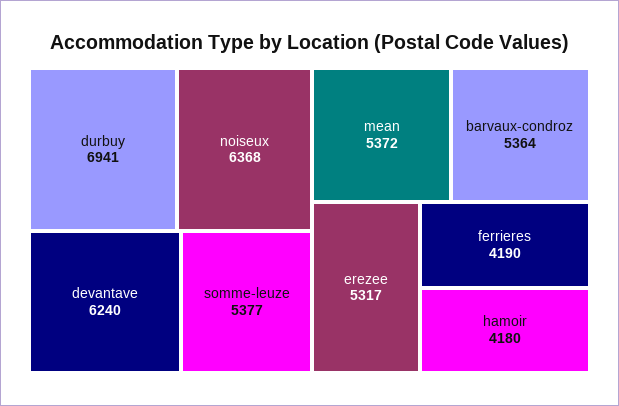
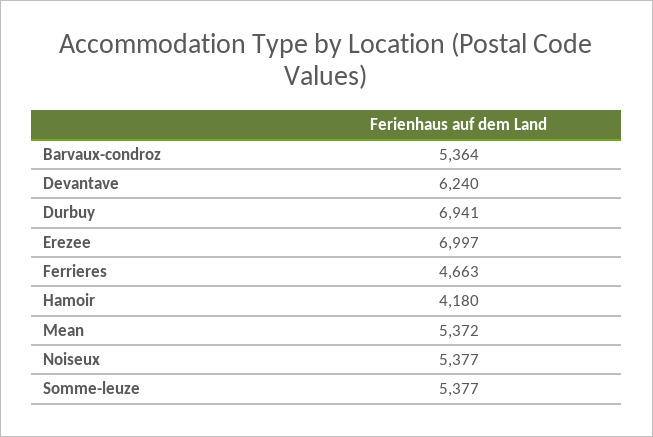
  {
    "durbuy": 6941,
-   "noiseux": 6368,
+   "noiseux": 5377,
    "devantave": 6240,
    "somme-leuze": 5377,
    "mean": 5372,
    "barvaux-condroz": 5364,
-   "erezee": 5317,
+   "erezee": 6997,
-   "ferrieres": 4190,
+   "ferrieres": 4663,
    "hamoir": 4180
  }

